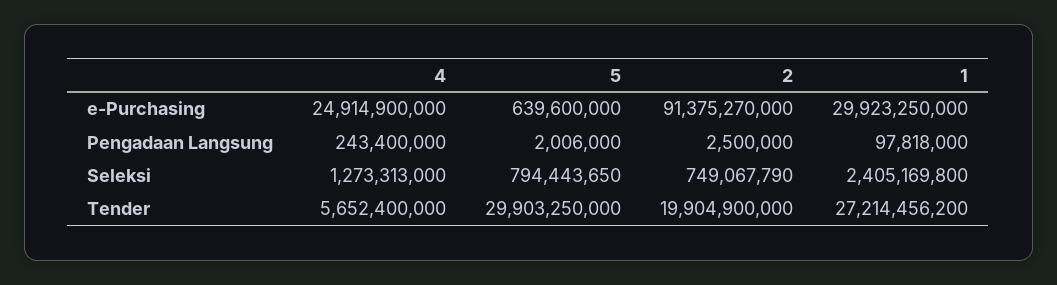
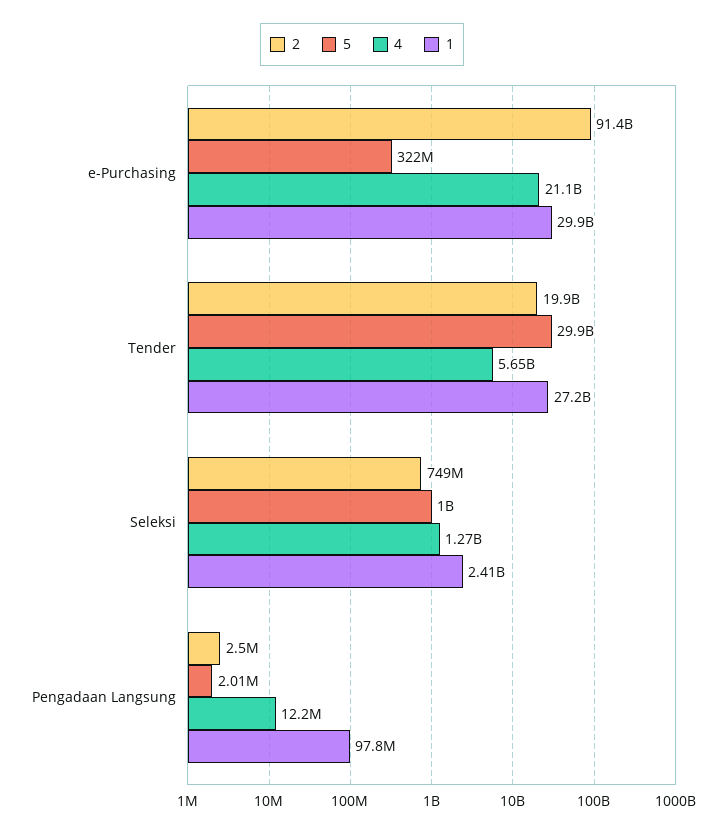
  {
    "4": {
-     "e-Purchasing": 24914900000,
+     "e-Purchasing": 21100000000,
-     "Pengadaan Langsung": 243400000,
+     "Pengadaan Langsung": 12200000,
      "Seleksi": 1273313000,
      "Tender": 5652400000
    },
    "5": {
-     "e-Purchasing": 639600000,
+     "e-Purchasing": 322000000,
      "Pengadaan Langsung": 2006000,
-     "Seleksi": 794443650,
+     "Seleksi": 1000000000,
      "Tender": 29903250000
    },
    "2": {
      "e-Purchasing": 91375270000,
      "Pengadaan Langsung": 2500000,
      "Seleksi": 749067790,
      "Tender": 19904900000
    },
    "1": {
      "e-Purchasing": 29923250000,
      "Pengadaan Langsung": 97818000,
      "Seleksi": 2405169800,
      "Tender": 27214456200
    }
  }

